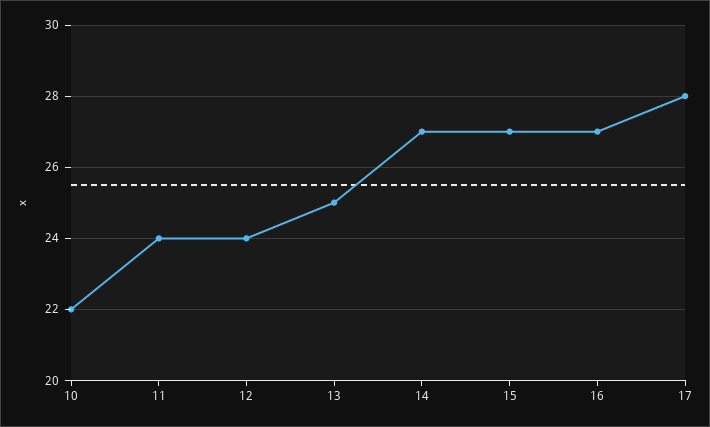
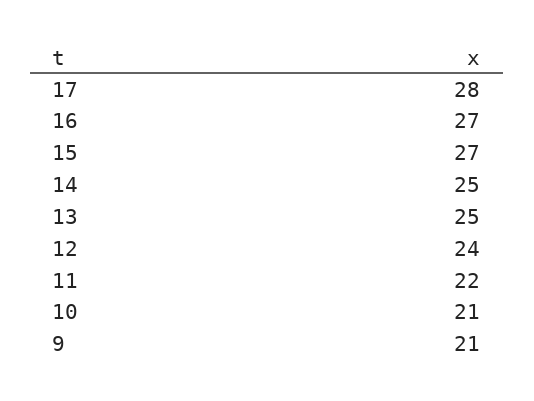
  {
-   "10": 22,
+   "10": 21,
-   "11": 24,
+   "11": 22,
    "12": 24,
    "13": 25,
-   "14": 27,
+   "14": 25,
    "15": 27,
    "16": 27,
-   "17": 28
+   "17": 28,
+   "9": 21
  }

